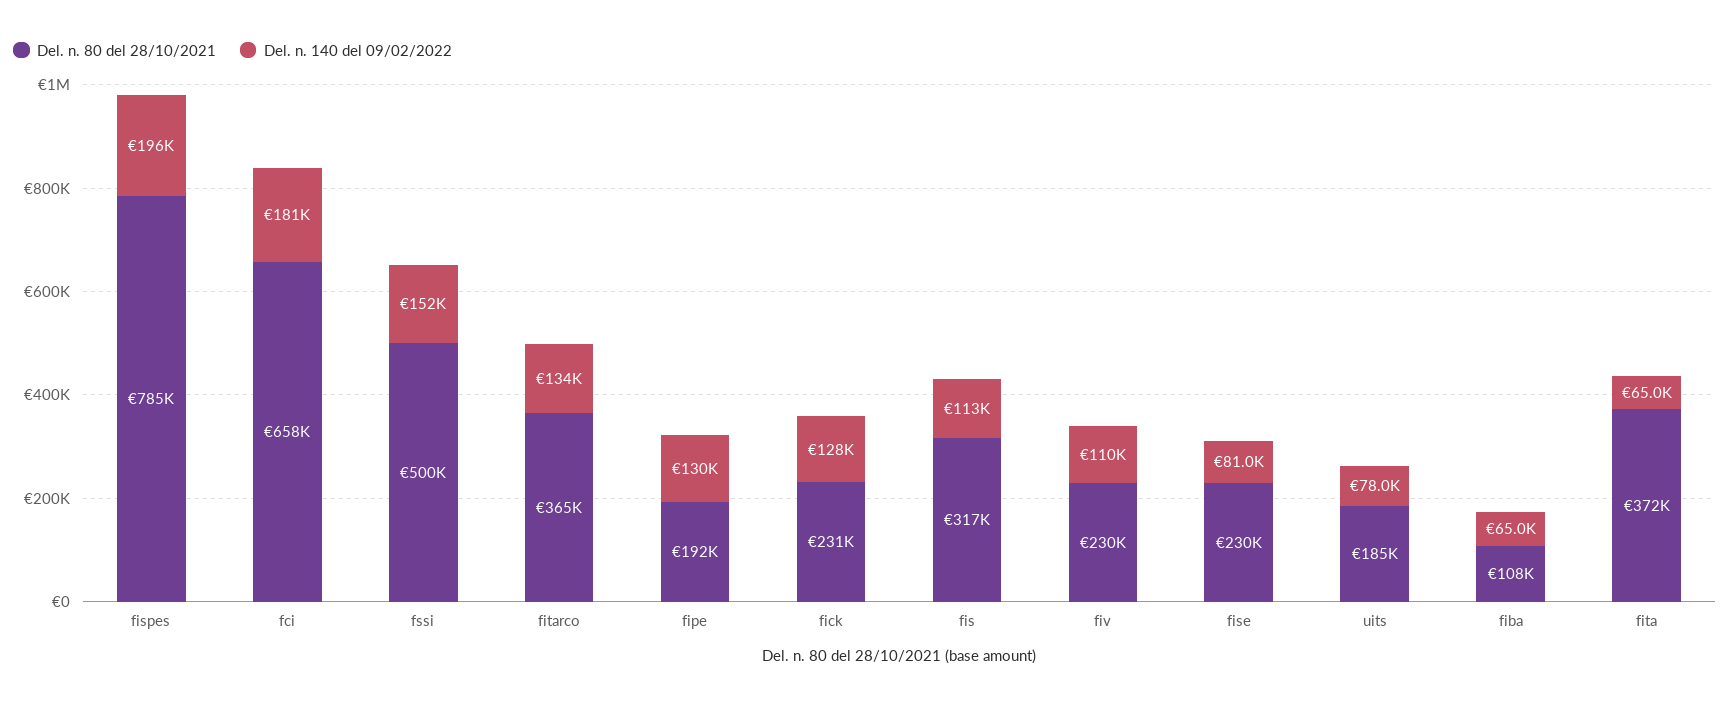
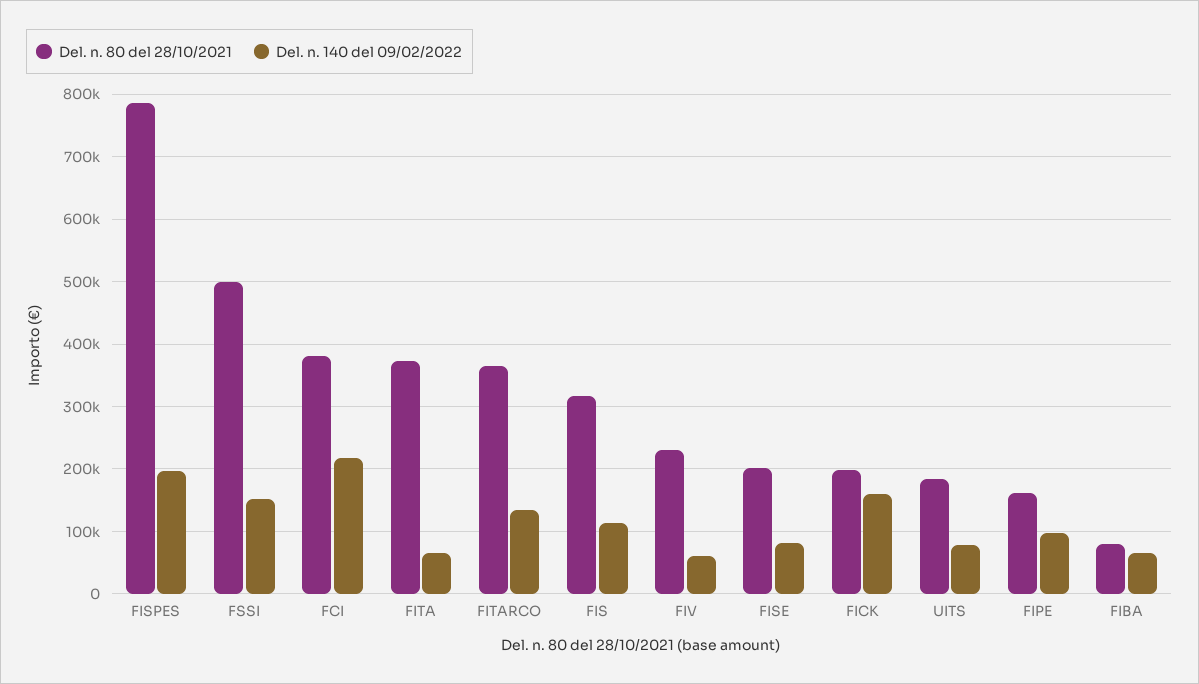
  {
    "Del. n. 80 del 28/10/2021": {
      "fispes": 785000,
-     "fci": 658000,
+     "fci": 380000,
      "fssi": 500000,
      "fitarco": 365000,
-     "fipe": 192000,
+     "fipe": 160000,
-     "fick": 231000,
+     "fick": 200000,
      "fis": 317000,
      "fiv": 230000,
-     "fise": 230000,
+     "fise": 200000,
      "uits": 185000,
-     "fiba": 108000,
+     "fiba": 80000,
      "fita": 372000
    },
    "Del. n. 140 del 09/02/2022": {
      "fispes": 196000,
-     "fci": 181000,
+     "fci": 220000,
      "fssi": 152000,
      "fitarco": 134000,
-     "fipe": 130000,
+     "fipe": 100000,
-     "fick": 128000,
+     "fick": 160000,
      "fis": 113000,
-     "fiv": 110000,
+     "fiv": 60000,
      "fise": 81000,
      "uits": 78000,
      "fiba": 65000,
      "fita": 65000
    }
  }

